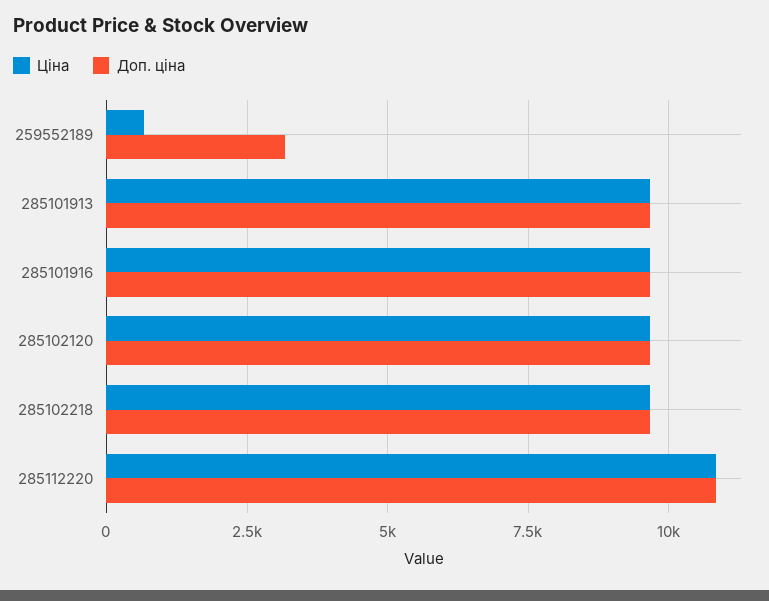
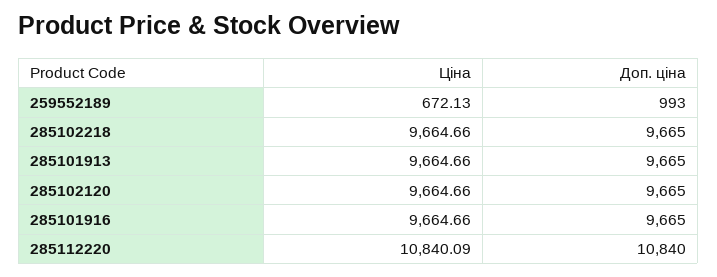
  {
    "Ціна": {
      "259552189": 672.13,
      "285101913": 9664.66,
      "285101916": 9664.66,
      "285102120": 9664.66,
      "285102218": 9664.66,
      "285112220": 10840.09
    },
    "Доп. ціна": {
-     "259552189": 3250,
+     "259552189": 993,
      "285101913": 9665,
      "285101916": 9665,
      "285102120": 9665,
      "285102218": 9665,
      "285112220": 10840
    }
  }

